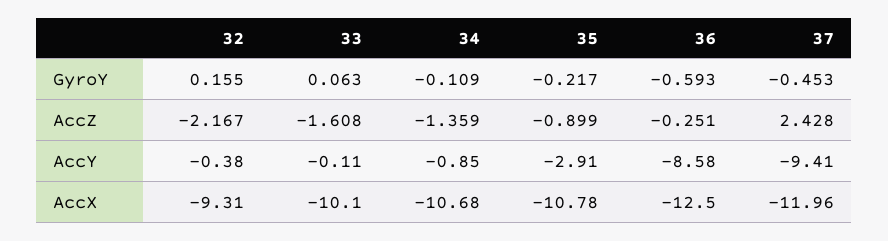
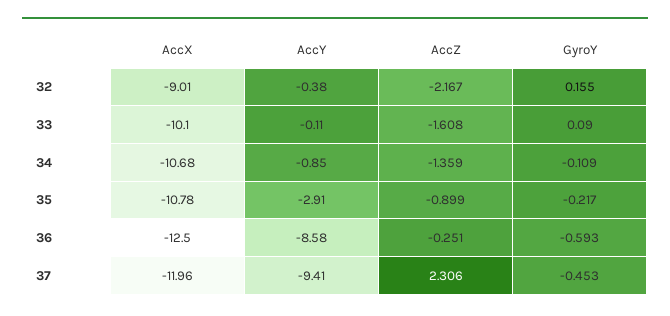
  {
    "32": {
      "GyroY": 0.155,
      "AccZ": -2.167,
      "AccY": -0.38,
-     "AccX": -9.31
+     "AccX": -9.01
    },
    "33": {
-     "GyroY": 0.063,
+     "GyroY": 0.09,
      "AccZ": -1.608,
      "AccY": -0.11,
      "AccX": -10.1
    },
    "34": {
      "GyroY": -0.109,
      "AccZ": -1.359,
      "AccY": -0.85,
      "AccX": -10.68
    },
    "35": {
      "GyroY": -0.217,
      "AccZ": -0.899,
      "AccY": -2.91,
      "AccX": -10.78
    },
    "36": {
      "GyroY": -0.593,
      "AccZ": -0.251,
      "AccY": -8.58,
      "AccX": -12.5
    },
    "37": {
      "GyroY": -0.453,
-     "AccZ": 2.428,
+     "AccZ": 2.306,
      "AccY": -9.41,
      "AccX": -11.96
    }
  }

